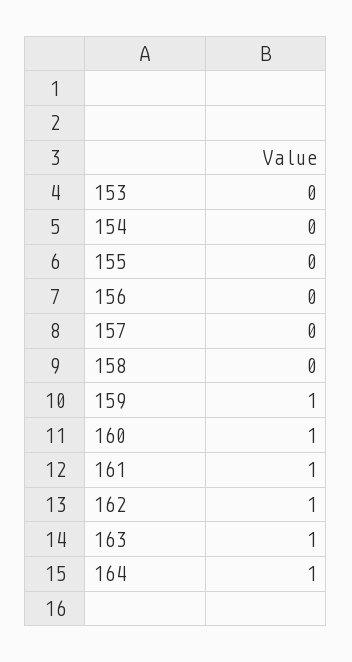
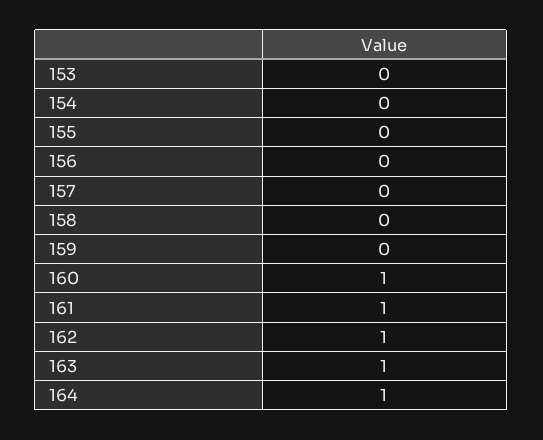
  {
    "153": 0,
    "154": 0,
    "155": 0,
    "156": 0,
    "157": 0,
    "158": 0,
-   "159": 1,
+   "159": 0,
    "160": 1,
    "161": 1,
    "162": 1,
    "163": 1,
    "164": 1
  }

